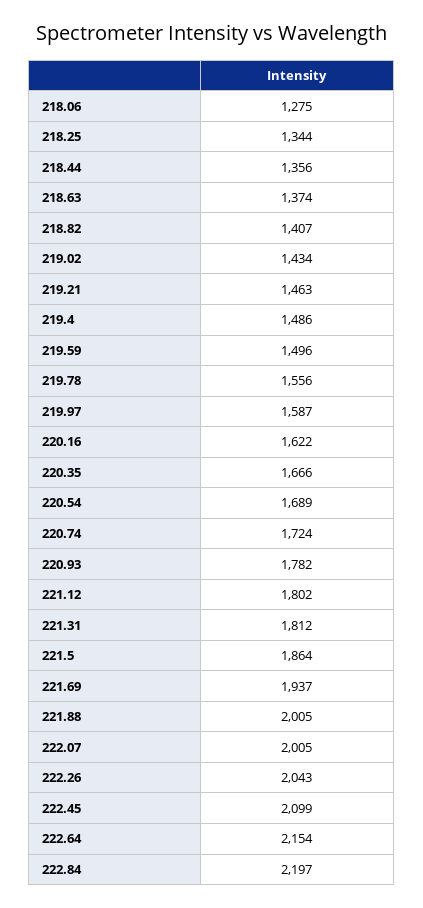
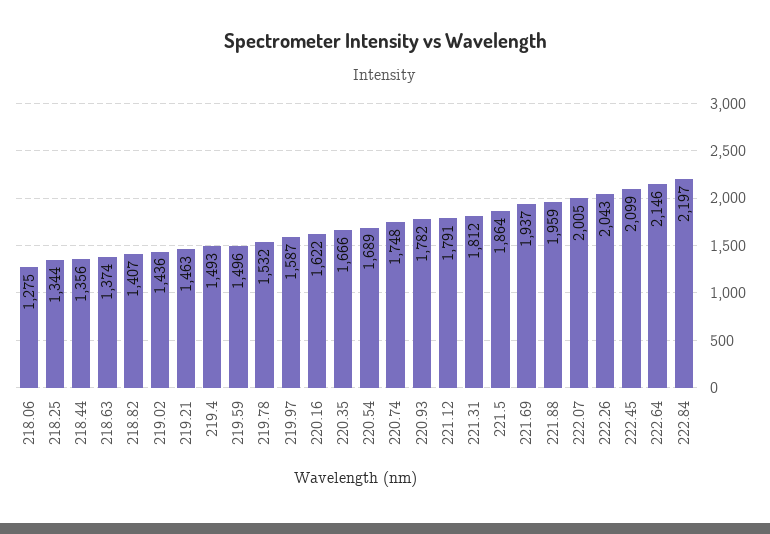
  {
    "218.06": 1275,
    "218.25": 1344,
    "218.44": 1356,
    "218.63": 1374,
    "218.82": 1407,
-   "219.02": 1434,
+   "219.02": 1436,
    "219.21": 1463,
-   "219.4": 1486,
+   "219.4": 1493,
    "219.59": 1496,
-   "219.78": 1556,
+   "219.78": 1532,
    "219.97": 1587,
    "220.16": 1622,
    "220.35": 1666,
    "220.54": 1689,
-   "220.74": 1724,
+   "220.74": 1748,
    "220.93": 1782,
-   "221.12": 1802,
+   "221.12": 1791,
    "221.31": 1812,
    "221.5": 1864,
    "221.69": 1937,
-   "221.88": 2005,
+   "221.88": 1959,
    "222.07": 2005,
    "222.26": 2043,
    "222.45": 2099,
-   "222.64": 2154,
+   "222.64": 2146,
    "222.84": 2197
  }

